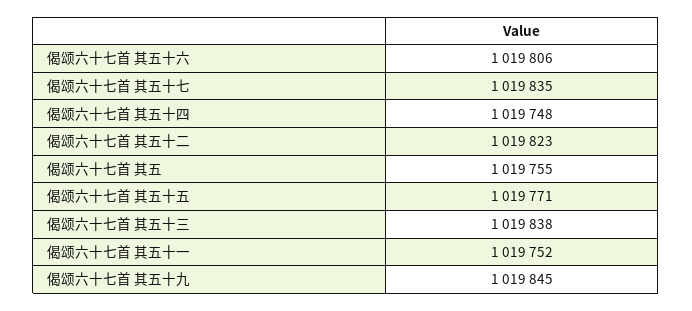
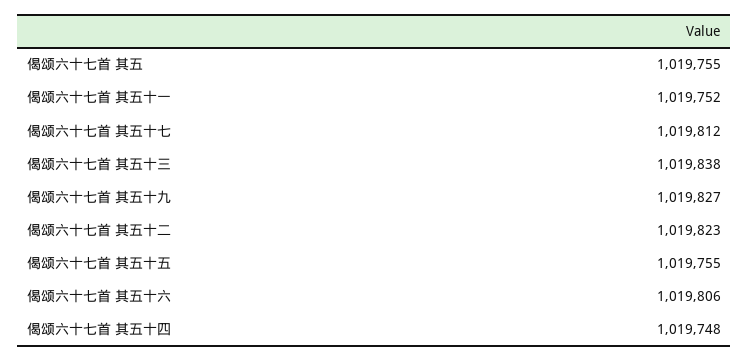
  {
    "偈颂六十七首 其五十六": 1019806,
-   "偈颂六十七首 其五十七": 1019835,
+   "偈颂六十七首 其五十七": 1019812,
    "偈颂六十七首 其五十四": 1019748,
    "偈颂六十七首 其五十二": 1019823,
    "偈颂六十七首 其五": 1019755,
-   "偈颂六十七首 其五十五": 1019771,
+   "偈颂六十七首 其五十五": 1019755,
    "偈颂六十七首 其五十三": 1019838,
    "偈颂六十七首 其五十一": 1019752,
-   "偈颂六十七首 其五十九": 1019845
+   "偈颂六十七首 其五十九": 1019827
  }

